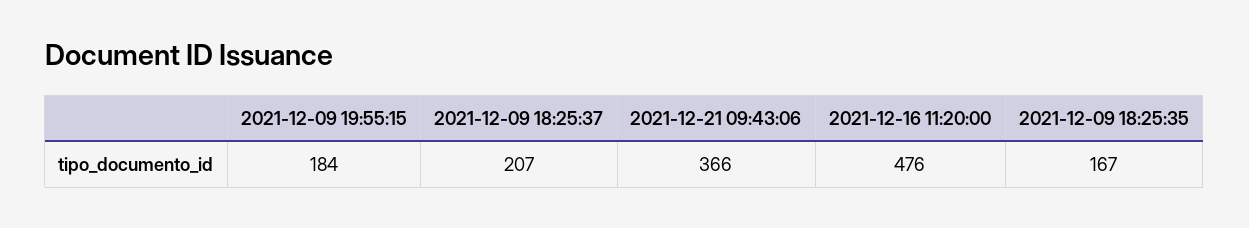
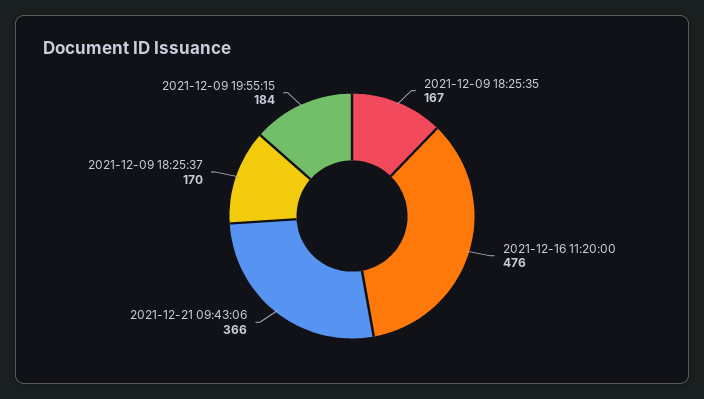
  {
    "2021-12-09 19:55:15": 184,
-   "2021-12-09 18:25:37": 207,
+   "2021-12-09 18:25:37": 170,
    "2021-12-21 09:43:06": 366,
    "2021-12-16 11:20:00": 476,
    "2021-12-09 18:25:35": 167
  }

